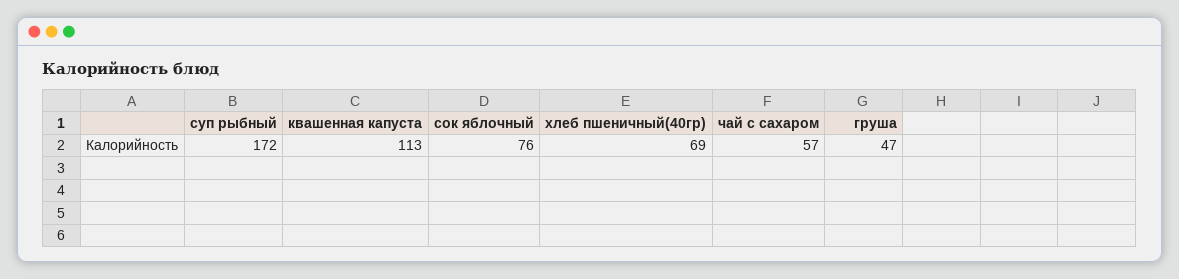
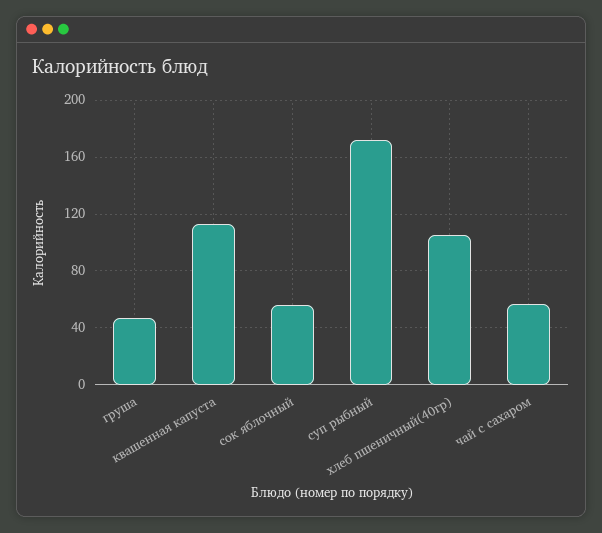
  {
    "суп рыбный": 172,
    "квашенная капуста": 113,
-   "сок яблочный": 76,
+   "сок яблочный": 55,
-   "хлеб пшеничный(40гр)": 69,
+   "хлеб пшеничный(40гр)": 105,
    "чай с сахаром": 57,
    "груша": 47
  }

